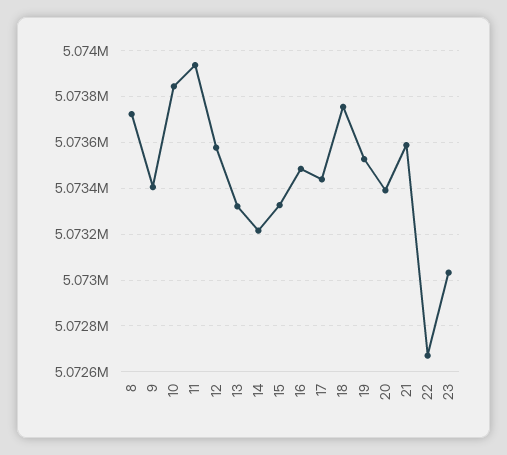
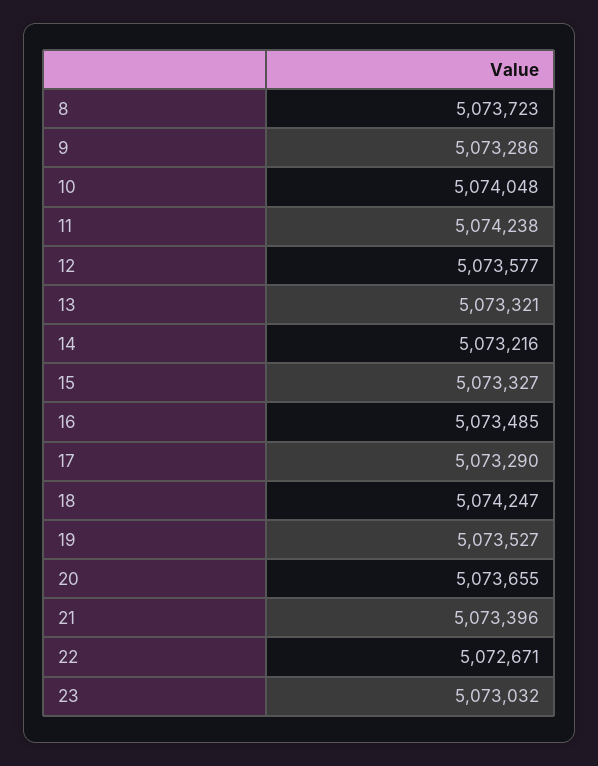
  {
    "8": 5073723,
-   "9": 5073400,
+   "9": 5073286,
-   "10": 5073850,
+   "10": 5074048,
-   "11": 5073950,
+   "11": 5074238,
    "12": 5073577,
    "13": 5073321,
    "14": 5073216,
    "15": 5073327,
    "16": 5073485,
-   "17": 5073450,
+   "17": 5073290,
-   "18": 5073750,
+   "18": 5074247,
    "19": 5073527,
-   "20": 5073400,
+   "20": 5073655,
-   "21": 5073600,
+   "21": 5073396,
    "22": 5072671,
    "23": 5073032
  }

